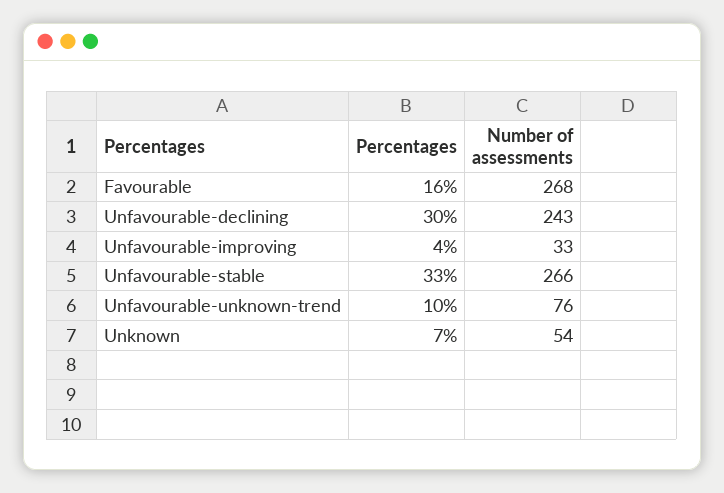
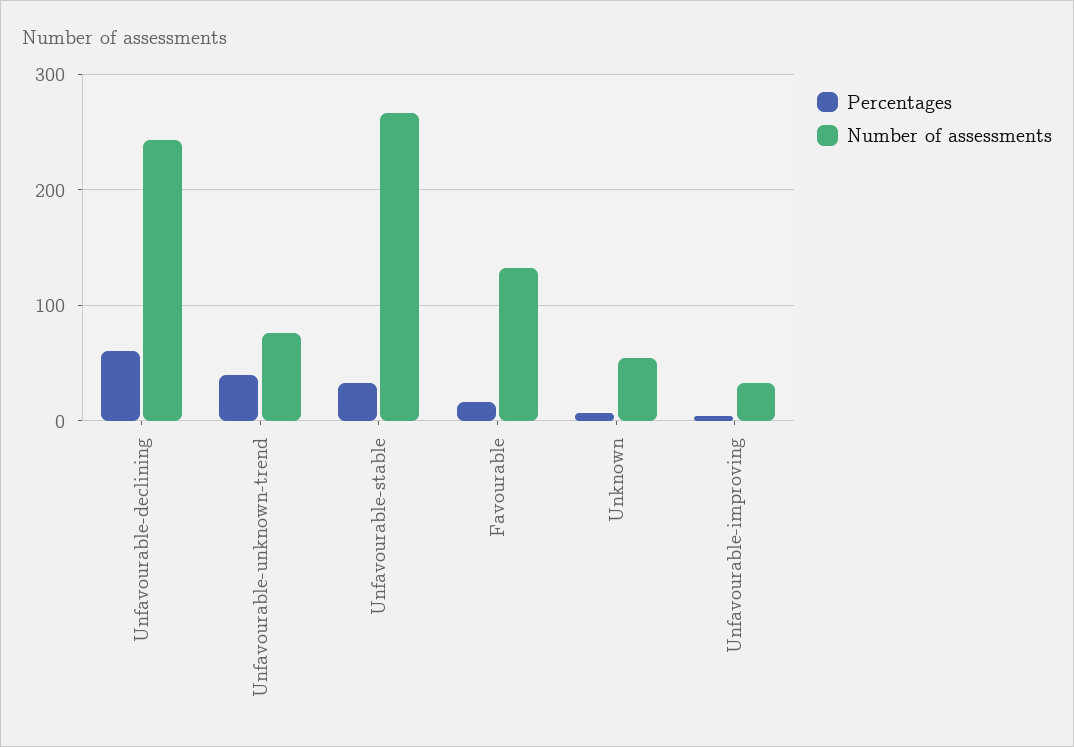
  {
    "Percentages": {
      "Favourable": 16,
-     "Unfavourable-declining": 30,
+     "Unfavourable-declining": 60,
      "Unfavourable-improving": 4,
      "Unfavourable-stable": 33,
-     "Unfavourable-unknown-trend": 10,
+     "Unfavourable-unknown-trend": 40,
      "Unknown": 7
    },
    "Number of assessments": {
-     "Favourable": 268,
+     "Favourable": 130,
      "Unfavourable-declining": 243,
      "Unfavourable-improving": 33,
      "Unfavourable-stable": 266,
      "Unfavourable-unknown-trend": 76,
      "Unknown": 54
    }
  }

